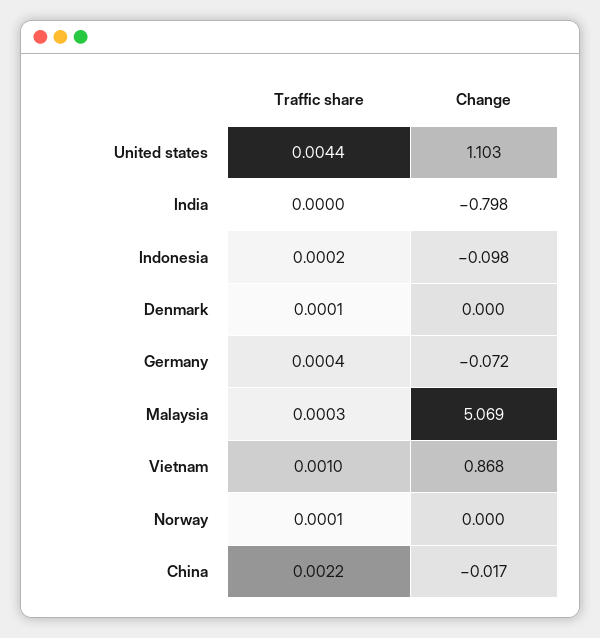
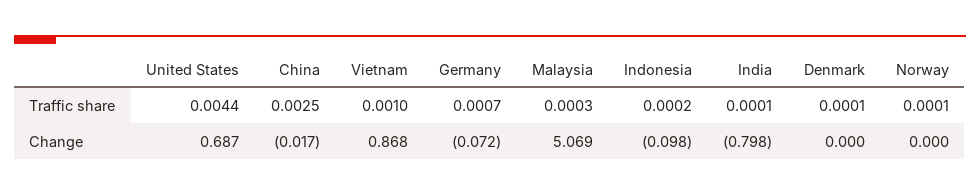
  {
    "Traffic share": {
      "United states": 0.0044,
-     "India": 0,
+     "India": 0.0001,
      "Indonesia": 0.0002,
      "Denmark": 0.0001,
-     "Germany": 0.0004,
+     "Germany": 0.0007,
      "Malaysia": 0.0003,
      "Vietnam": 0.001,
      "Norway": 0.0001,
-     "China": 0.0022
+     "China": 0.0025
    },
    "Change": {
-     "United states": 1.103,
+     "United states": 0.687,
      "India": -0.798,
      "Indonesia": -0.098,
      "Denmark": 0,
      "Germany": -0.072,
      "Malaysia": 5.069,
      "Vietnam": 0.868,
      "Norway": 0,
      "China": -0.017
    }
  }

